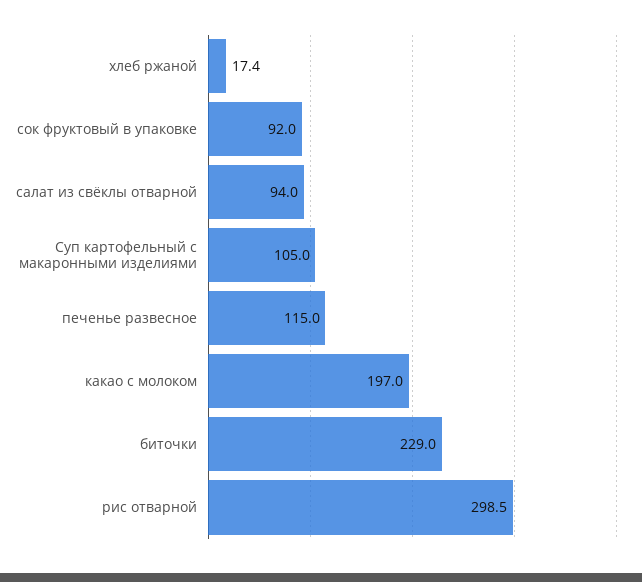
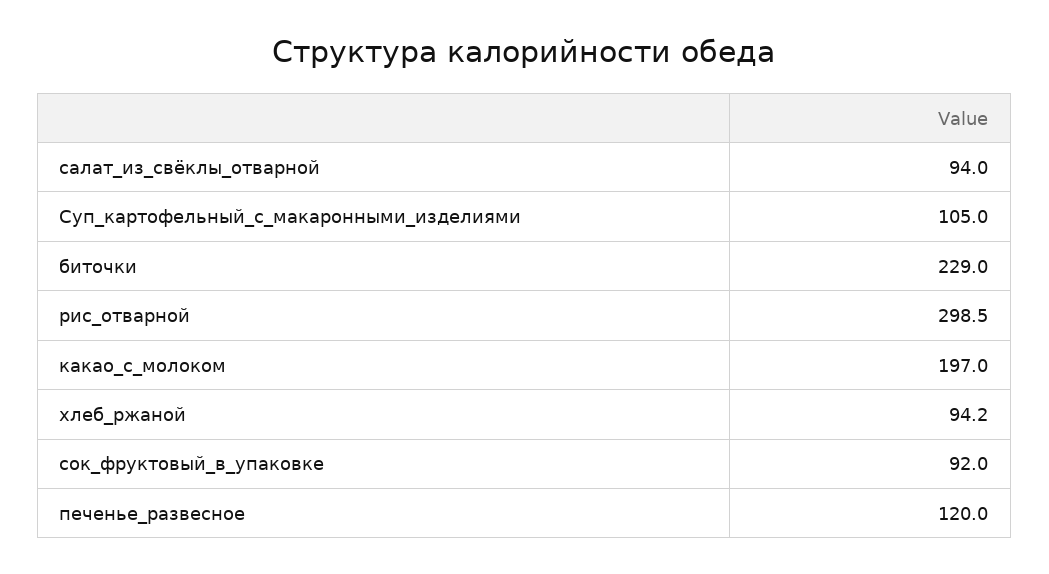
  {
-   "хлеб ржаной": 17.4,
+   "хлеб ржаной": 94.2,
    "сок фруктовый в упаковке": 92,
    "салат из свёклы отварной": 94,
    "Суп картофельный с макаронными изделиями": 105,
-   "печенье развесное": 115,
+   "печенье развесное": 120,
    "какао с молоком": 197,
    "биточки": 229,
    "рис отварной": 298.5
  }

